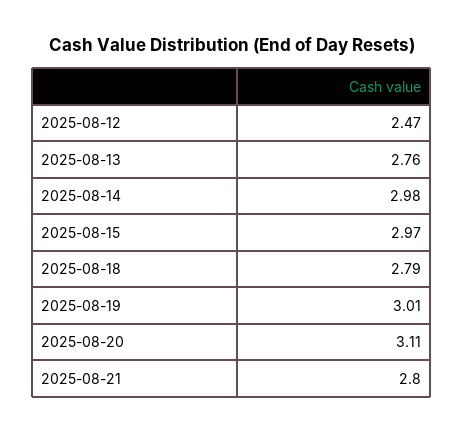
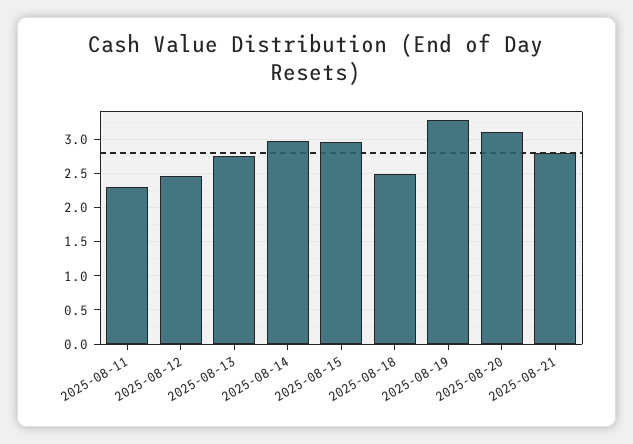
  {
    "2025-08-12": 2.47,
    "2025-08-13": 2.76,
    "2025-08-14": 2.98,
    "2025-08-15": 2.97,
-   "2025-08-18": 2.79,
+   "2025-08-18": 2.5,
-   "2025-08-19": 3.01,
+   "2025-08-19": 3.3,
    "2025-08-20": 3.11,
-   "2025-08-21": 2.8
+   "2025-08-21": 2.8,
+   "2025-08-11": 2.3
  }

